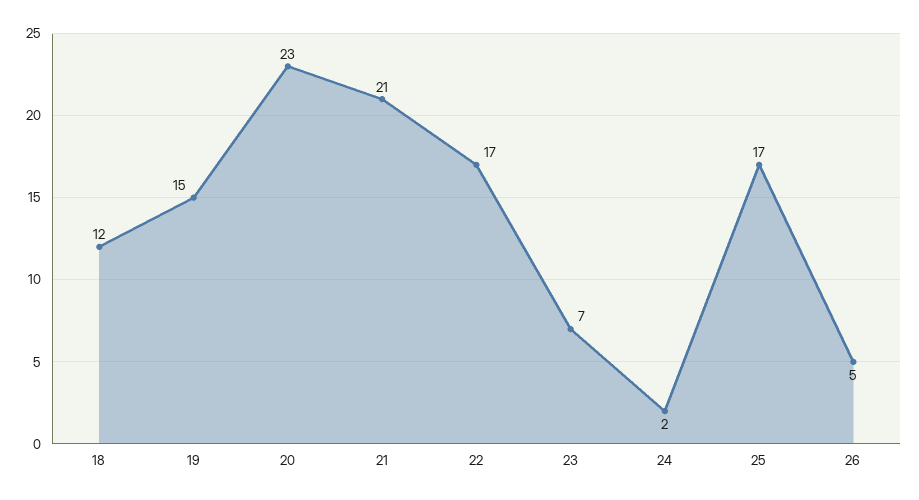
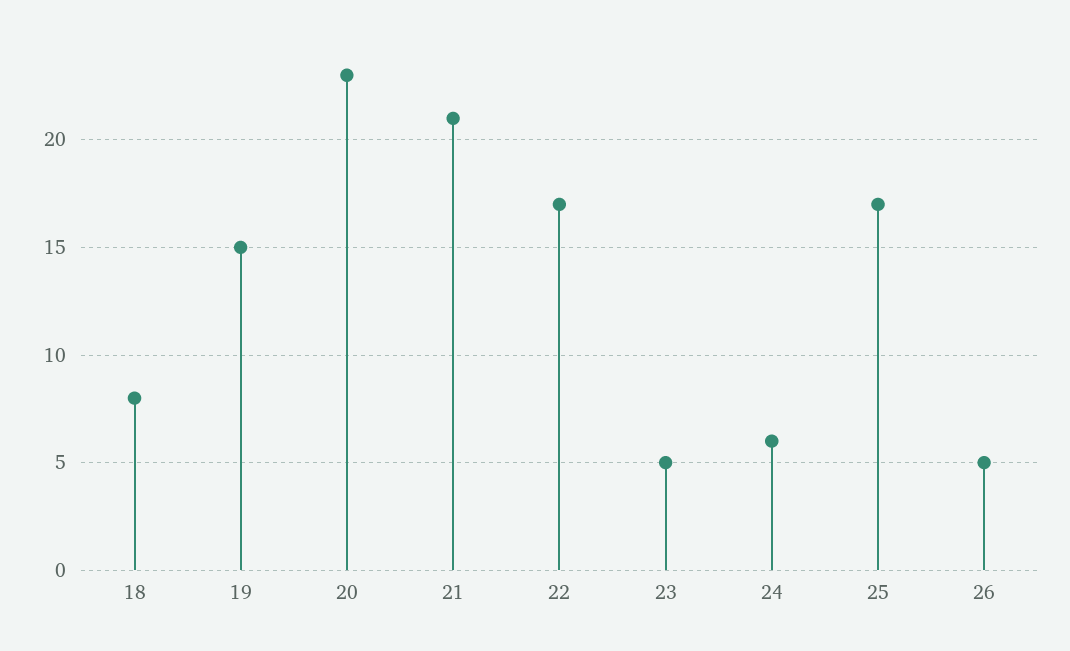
  {
-   "18": 12,
+   "18": 8,
    "19": 15,
    "20": 23,
    "21": 21,
    "22": 17,
-   "23": 7,
+   "23": 5,
-   "24": 2,
+   "24": 6,
    "25": 17,
    "26": 5
  }

